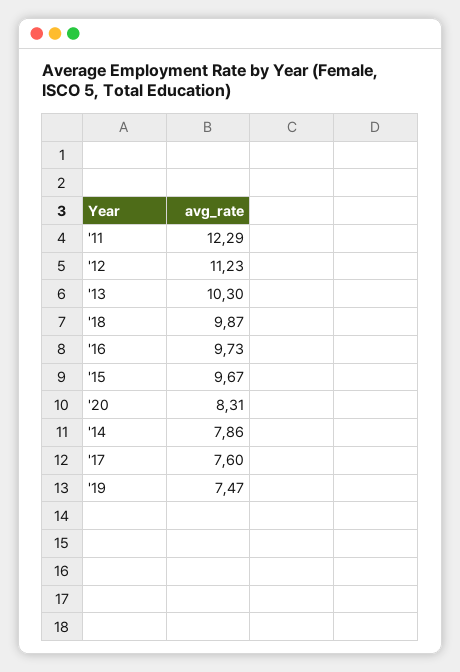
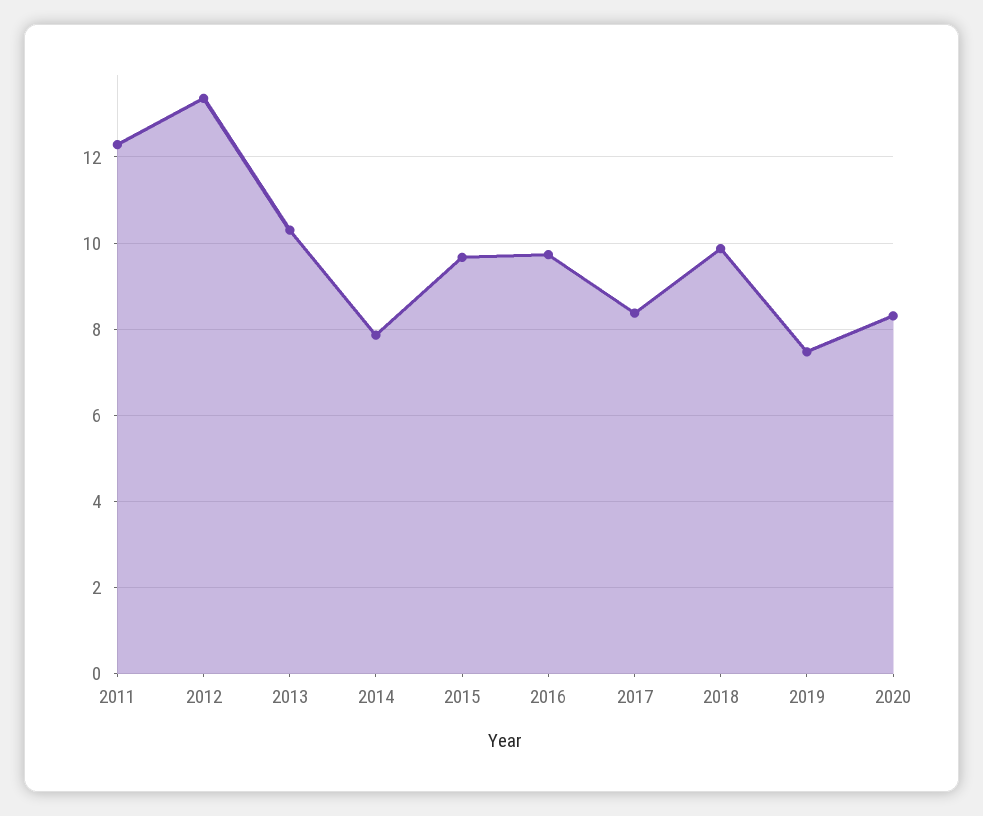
  {
    "'11": 12.29,
-   "'12": 11.23,
+   "'12": 13.4,
    "'13": 10.3,
    "'18": 9.87,
    "'16": 9.73,
    "'15": 9.67,
    "'20": 8.31,
    "'14": 7.86,
-   "'17": 7.6,
+   "'17": 8.4,
    "'19": 7.47
  }

